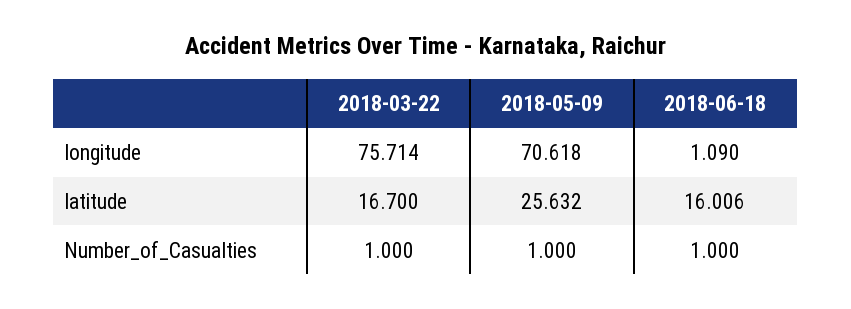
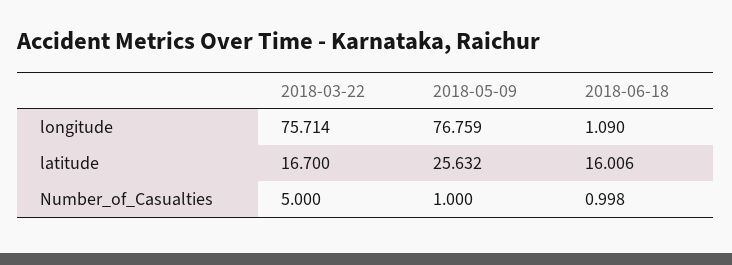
  {
    "2018-03-22": {
      "longitude": 75.714,
      "latitude": 16.7,
-     "Number_of_Casualties": 1
+     "Number_of_Casualties": 5
    },
    "2018-05-09": {
-     "longitude": 70.618,
+     "longitude": 76.759,
      "latitude": 25.632,
      "Number_of_Casualties": 1
    },
    "2018-06-18": {
      "longitude": 1.09,
      "latitude": 16.006,
-     "Number_of_Casualties": 1
+     "Number_of_Casualties": 0.998
    }
  }

